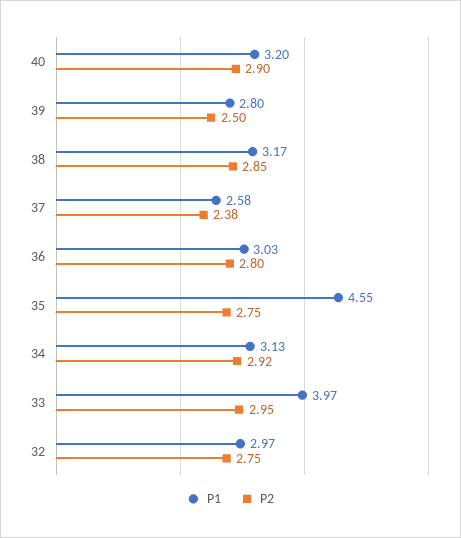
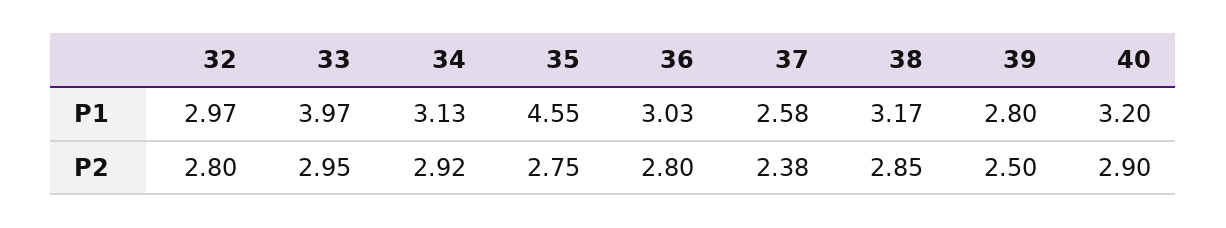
  {
    "P1": {
      "40": 3.2,
      "39": 2.8,
      "38": 3.17,
      "37": 2.58,
      "36": 3.03,
      "35": 4.55,
      "34": 3.13,
      "33": 3.97,
      "32": 2.97
    },
    "P2": {
      "40": 2.9,
      "39": 2.5,
      "38": 2.85,
      "37": 2.38,
      "36": 2.8,
      "35": 2.75,
      "34": 2.92,
      "33": 2.95,
-     "32": 2.75
+     "32": 2.8
    }
  }

